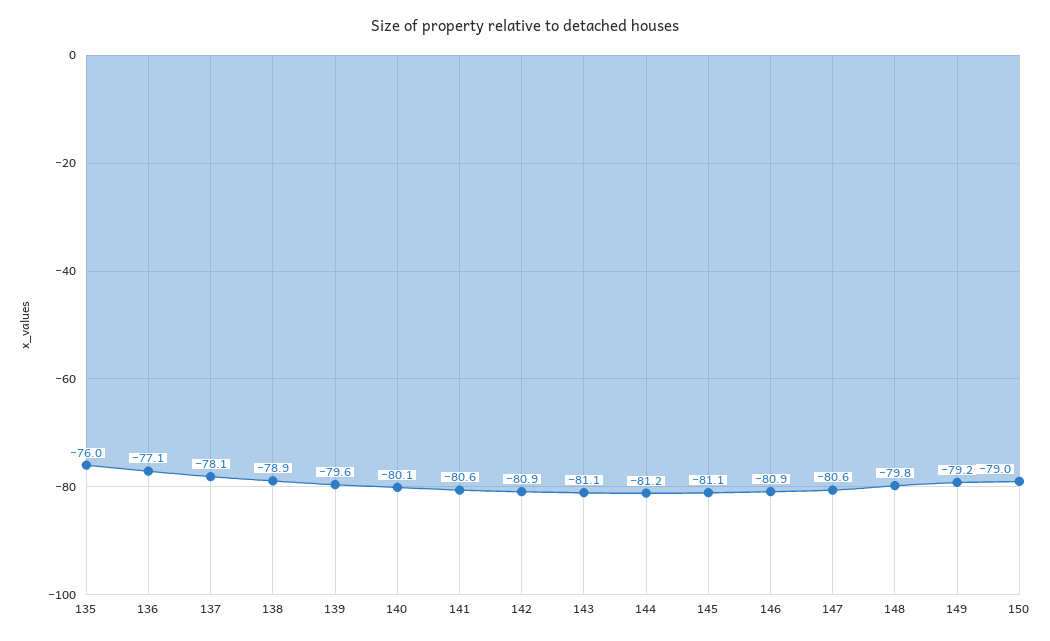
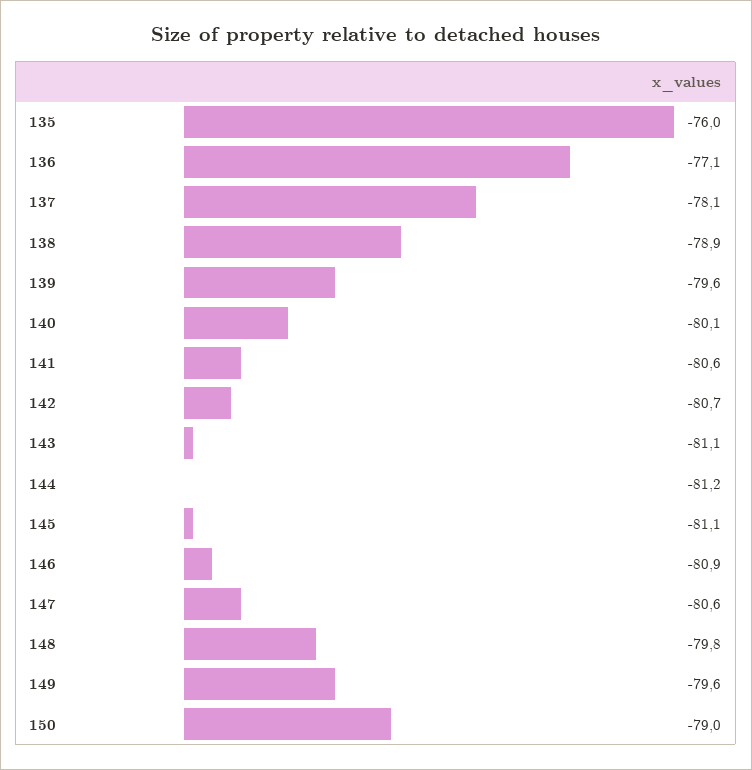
  {
    "135": -76,
    "136": -77.1,
    "137": -78.1,
    "138": -78.9,
    "139": -79.6,
    "140": -80.1,
    "141": -80.6,
-   "142": -80.9,
+   "142": -80.7,
    "143": -81.1,
    "144": -81.2,
    "145": -81.1,
    "146": -80.9,
    "147": -80.6,
    "148": -79.8,
-   "149": -79.2,
+   "149": -79.6,
    "150": -79
  }

